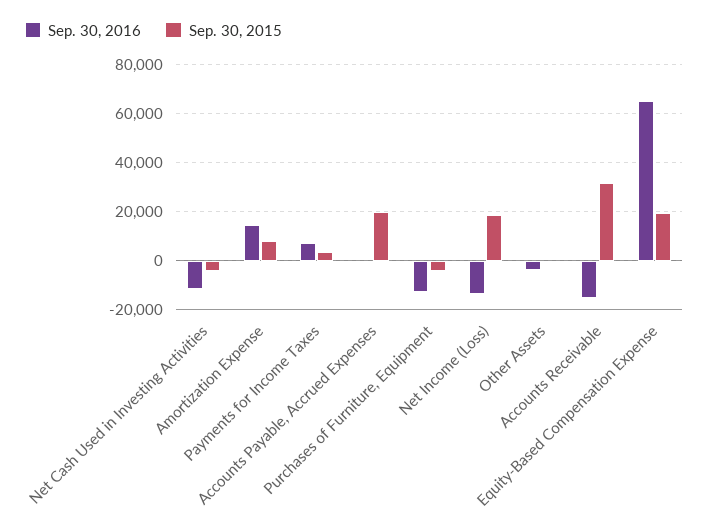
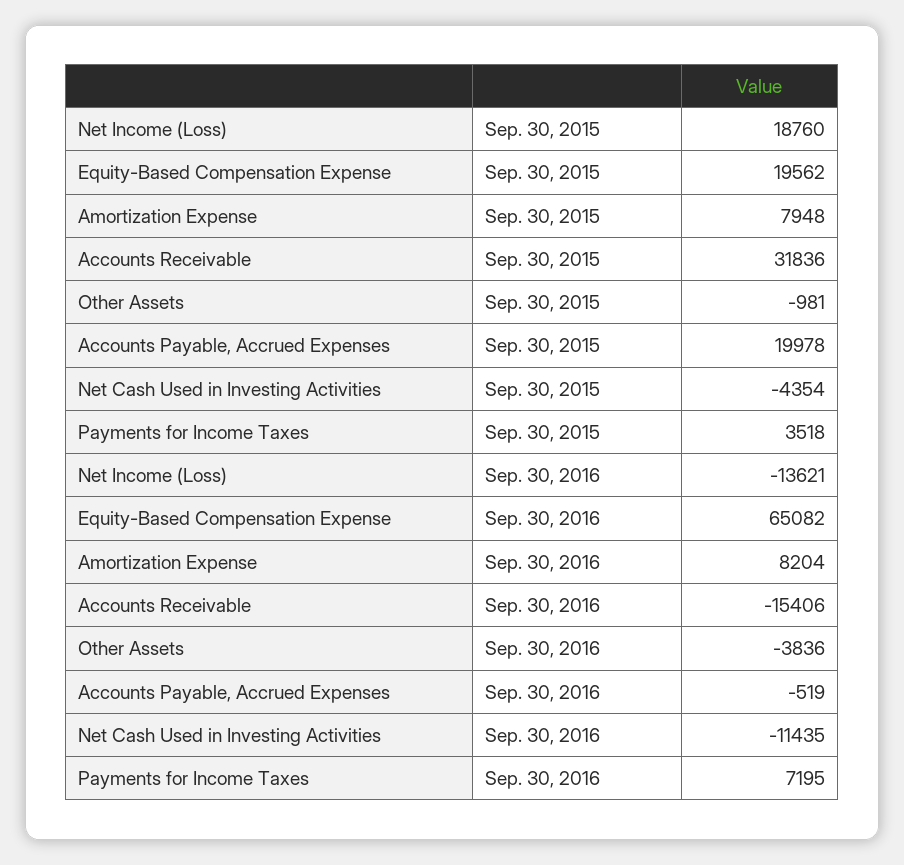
  {
    "Sep. 30, 2016": {
      "Net Cash Used in Investing Activities": -11435,
-     "Amortization Expense": 15000,
+     "Amortization Expense": 8204,
      "Payments for Income Taxes": 7195,
      "Accounts Payable, Accrued Expenses": -519,
-     "Purchases of Furniture, Equipment": -12500,
      "Net Income (Loss)": -13621,
      "Other Assets": -3836,
      "Accounts Receivable": -15406,
      "Equity-Based Compensation Expense": 65082
    },
    "Sep. 30, 2015": {
      "Net Cash Used in Investing Activities": -4354,
      "Amortization Expense": 7948,
      "Payments for Income Taxes": 3518,
      "Accounts Payable, Accrued Expenses": 19978,
-     "Purchases of Furniture, Equipment": -5000,
      "Net Income (Loss)": 18760,
      "Other Assets": -981,
      "Accounts Receivable": 31836,
      "Equity-Based Compensation Expense": 19562
    }
  }

